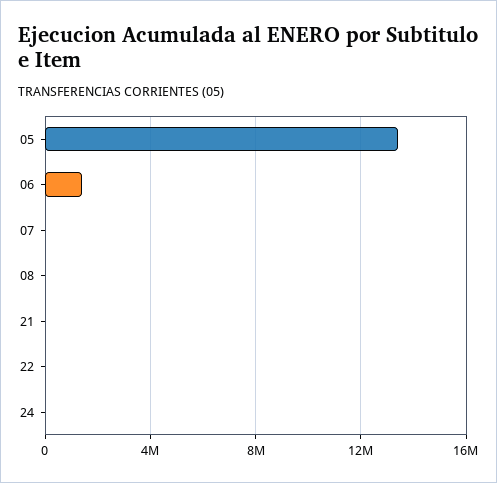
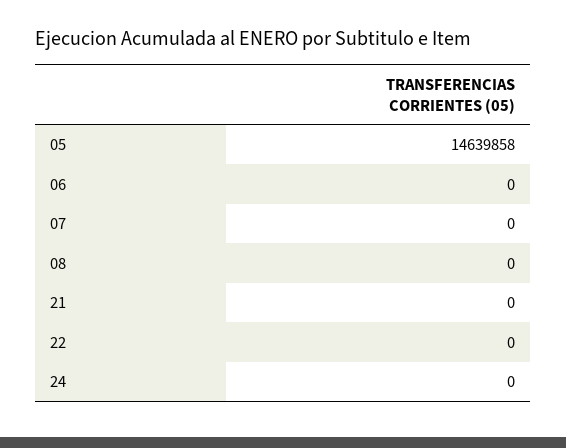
  {
-   "05": 13500000,
+   "05": 14639858,
-   "06": 1500000,
+   "06": 0,
    "07": 0,
    "08": 0,
    "21": 0,
    "22": 0,
    "24": 0
  }

